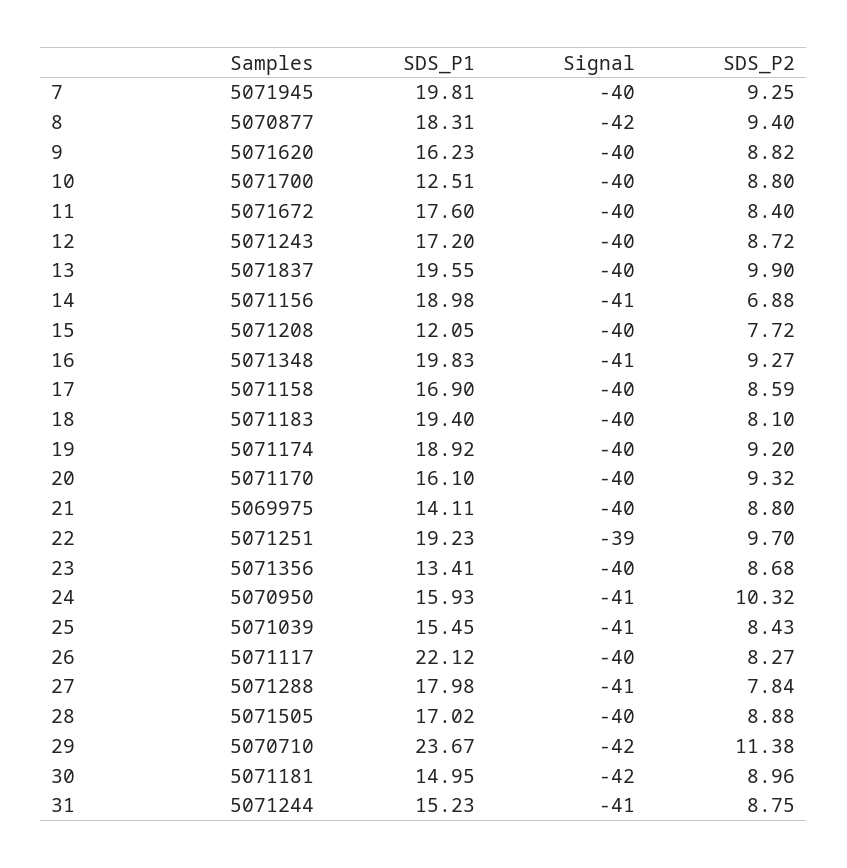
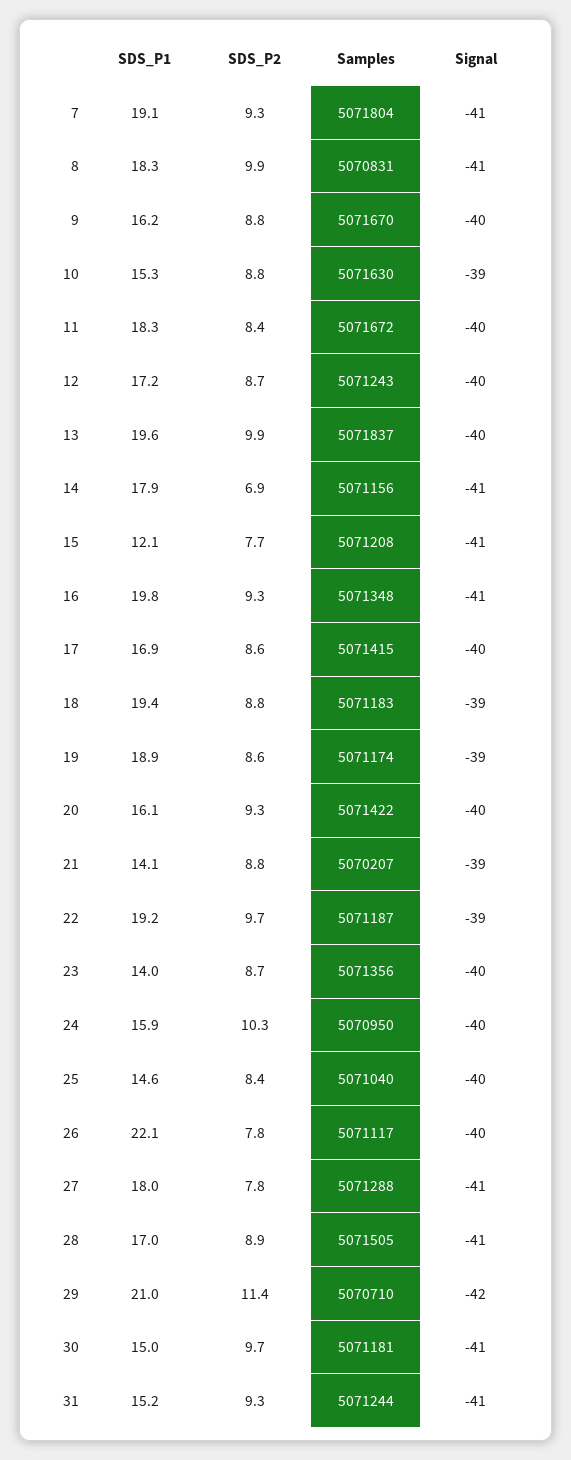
  {
    "Samples": {
-     "7": 5071945,
+     "7": 5071804,
-     "8": 5070877,
+     "8": 5070831,
-     "9": 5071620,
+     "9": 5071670,
-     "10": 5071700,
+     "10": 5071630,
      "11": 5071672,
      "12": 5071243,
      "13": 5071837,
      "14": 5071156,
      "15": 5071208,
      "16": 5071348,
-     "17": 5071158,
+     "17": 5071415,
      "18": 5071183,
      "19": 5071174,
-     "20": 5071170,
+     "20": 5071422,
-     "21": 5069975,
+     "21": 5070207,
-     "22": 5071251,
+     "22": 5071187,
      "23": 5071356,
      "24": 5070950,
-     "25": 5071039,
+     "25": 5071040,
      "26": 5071117,
      "27": 5071288,
      "28": 5071505,
      "29": 5070710,
      "30": 5071181,
      "31": 5071244
    },
    "SDS_P1": {
-     "7": 19.81,
+     "7": 19.1,
      "8": 18.31,
      "9": 16.23,
-     "10": 12.51,
+     "10": 15.3,
-     "11": 17.6,
+     "11": 18.3,
      "12": 17.2,
      "13": 19.55,
-     "14": 18.98,
+     "14": 17.9,
      "15": 12.05,
      "16": 19.83,
      "17": 16.9,
      "18": 19.4,
      "19": 18.92,
      "20": 16.1,
      "21": 14.11,
      "22": 19.23,
-     "23": 13.41,
+     "23": 14,
      "24": 15.93,
-     "25": 15.45,
+     "25": 14.6,
      "26": 22.12,
      "27": 17.98,
      "28": 17.02,
-     "29": 23.67,
+     "29": 21,
      "30": 14.95,
      "31": 15.23
    },
    "Signal": {
-     "7": -40,
+     "7": -41,
-     "8": -42,
+     "8": -41,
      "9": -40,
-     "10": -40,
+     "10": -39,
      "11": -40,
      "12": -40,
      "13": -40,
      "14": -41,
-     "15": -40,
+     "15": -41,
      "16": -41,
      "17": -40,
-     "18": -40,
+     "18": -39,
-     "19": -40,
+     "19": -39,
      "20": -40,
-     "21": -40,
+     "21": -39,
      "22": -39,
      "23": -40,
-     "24": -41,
+     "24": -40,
-     "25": -41,
+     "25": -40,
      "26": -40,
      "27": -41,
-     "28": -40,
+     "28": -41,
      "29": -42,
-     "30": -42,
+     "30": -41,
      "31": -41
    },
    "SDS_P2": {
      "7": 9.25,
-     "8": 9.4,
+     "8": 9.9,
      "9": 8.82,
      "10": 8.8,
      "11": 8.4,
      "12": 8.72,
      "13": 9.9,
      "14": 6.88,
      "15": 7.72,
      "16": 9.27,
      "17": 8.59,
-     "18": 8.1,
+     "18": 8.8,
-     "19": 9.2,
+     "19": 8.6,
      "20": 9.32,
      "21": 8.8,
      "22": 9.7,
      "23": 8.68,
      "24": 10.32,
      "25": 8.43,
-     "26": 8.27,
+     "26": 7.8,
      "27": 7.84,
      "28": 8.88,
      "29": 11.38,
-     "30": 8.96,
+     "30": 9.7,
-     "31": 8.75
+     "31": 9.3
    }
  }

